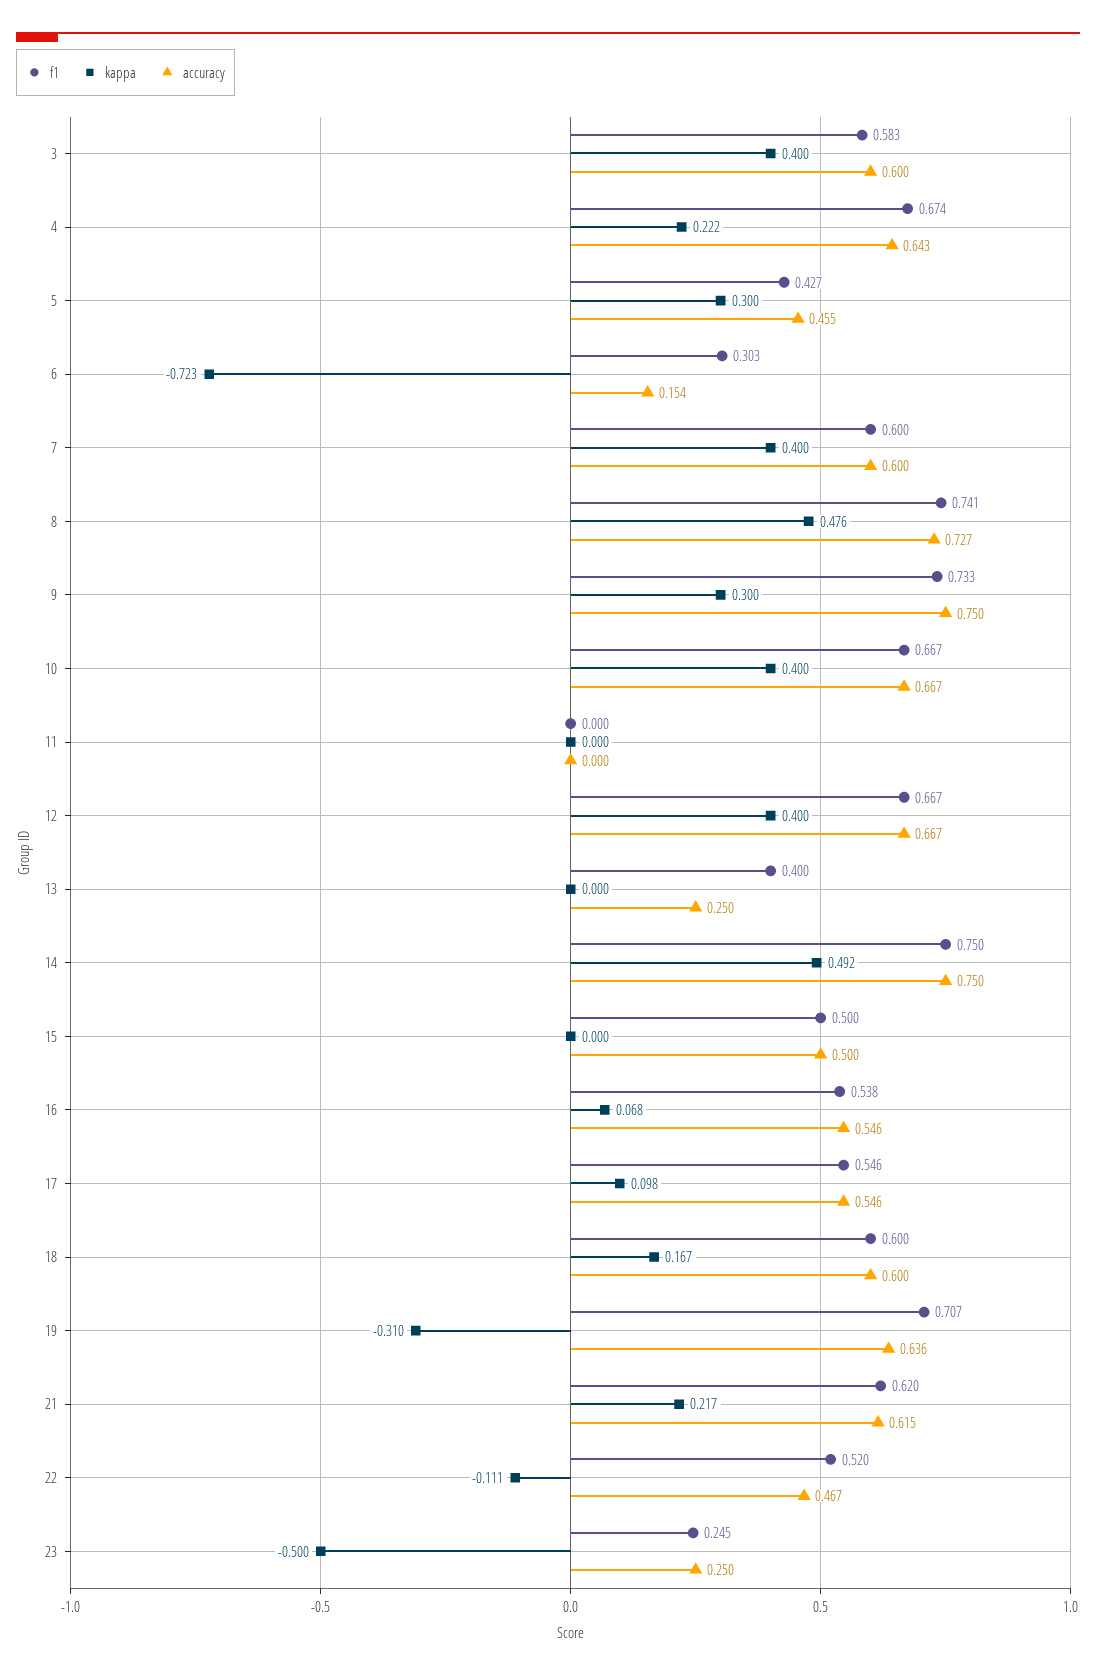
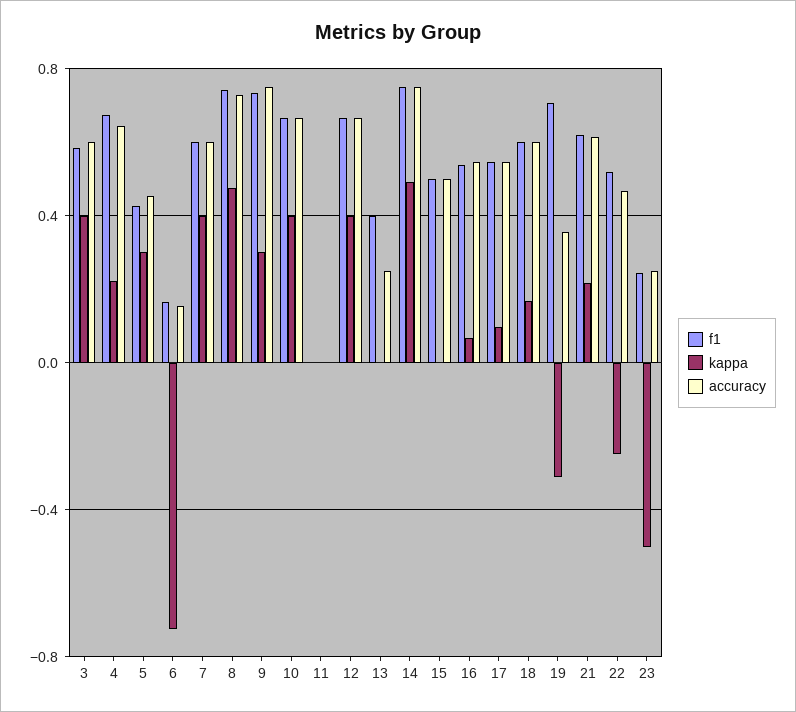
  {
    "f1": {
      "3": 0.583,
      "4": 0.674,
      "5": 0.427,
-     "6": 0.303,
+     "6": 0.15,
      "7": 0.6,
      "8": 0.741,
      "9": 0.733,
      "10": 0.667,
      "11": 0,
      "12": 0.667,
      "13": 0.4,
      "14": 0.75,
      "15": 0.5,
      "16": 0.538,
      "17": 0.546,
      "18": 0.6,
      "19": 0.707,
      "21": 0.62,
      "22": 0.52,
      "23": 0.245
    },
    "kappa": {
      "3": 0.4,
      "4": 0.222,
      "5": 0.3,
      "6": -0.723,
      "7": 0.4,
      "8": 0.476,
      "9": 0.3,
      "10": 0.4,
      "11": 0,
      "12": 0.4,
      "13": 0,
      "14": 0.492,
      "15": 0,
      "16": 0.068,
      "17": 0.098,
      "18": 0.167,
      "19": -0.31,
      "21": 0.217,
-     "22": -0.111,
+     "22": -0.25,
      "23": -0.5
    },
    "accuracy": {
      "3": 0.6,
      "4": 0.643,
      "5": 0.455,
      "6": 0.154,
      "7": 0.6,
      "8": 0.727,
      "9": 0.75,
      "10": 0.667,
      "11": 0,
      "12": 0.667,
      "13": 0.25,
      "14": 0.75,
      "15": 0.5,
      "16": 0.546,
      "17": 0.546,
      "18": 0.6,
-     "19": 0.636,
+     "19": 0.35,
      "21": 0.615,
      "22": 0.467,
      "23": 0.25
    }
  }

